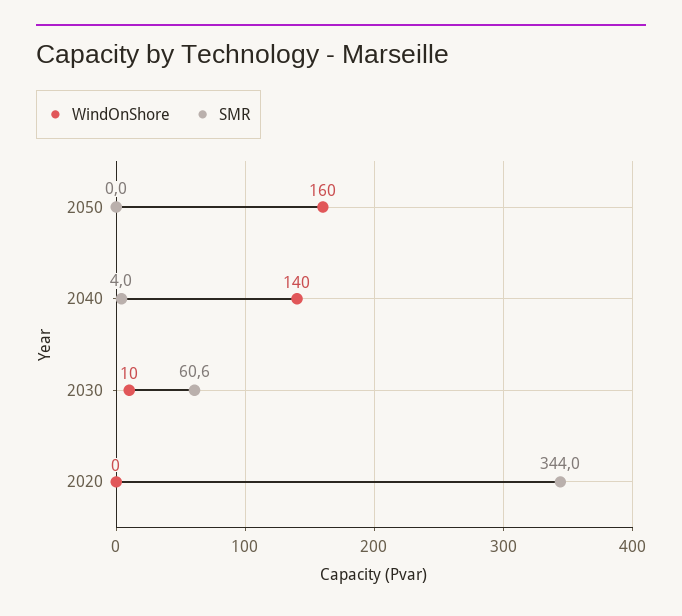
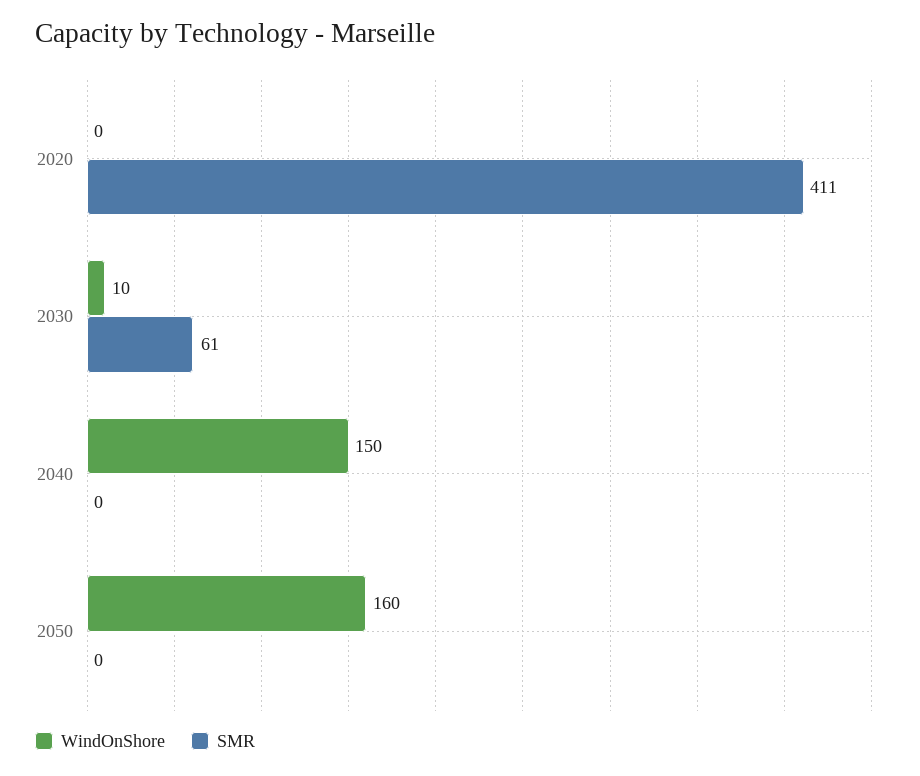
  {
    "WindOnShore": {
      "2050": 160,
-     "2040": 140,
+     "2040": 150,
      "2030": 10,
      "2020": 0
    },
    "SMR": {
      "2050": 0,
-     "2040": 4,
+     "2040": 0,
      "2030": 60.6,
-     "2020": 344
+     "2020": 411
    }
  }

